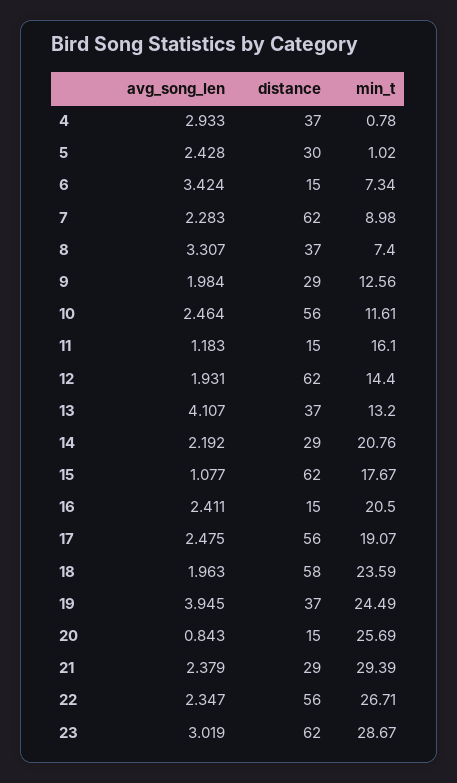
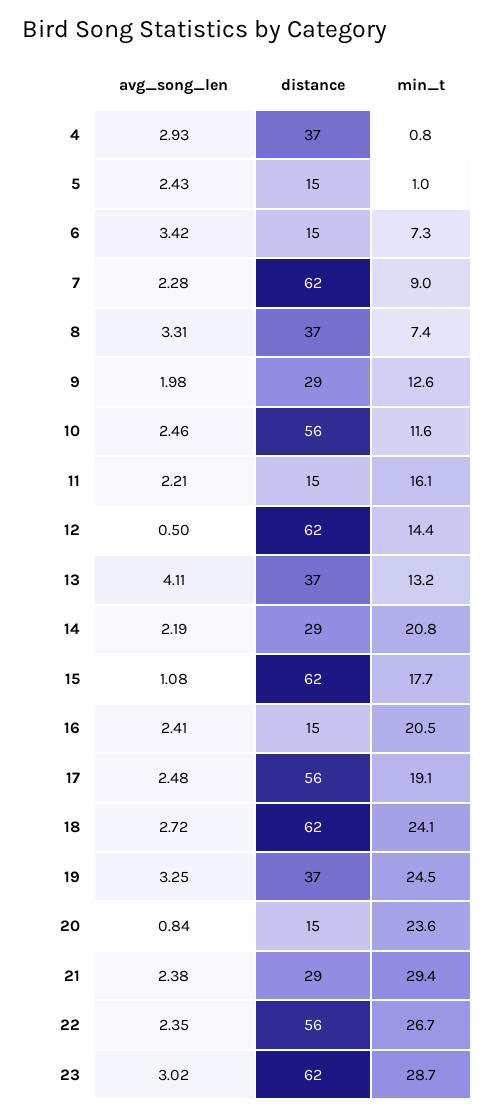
  {
    "avg_song_len": {
      "4": 2.933,
      "5": 2.428,
      "6": 3.424,
      "7": 2.283,
      "8": 3.307,
      "9": 1.984,
      "10": 2.464,
-     "11": 1.183,
+     "11": 2.21,
-     "12": 1.931,
+     "12": 0.5,
      "13": 4.107,
      "14": 2.192,
      "15": 1.077,
      "16": 2.411,
      "17": 2.475,
-     "18": 1.963,
+     "18": 2.72,
-     "19": 3.945,
+     "19": 3.25,
      "20": 0.843,
      "21": 2.379,
      "22": 2.347,
      "23": 3.019
    },
    "distance": {
      "4": 37,
-     "5": 30,
+     "5": 15,
      "6": 15,
      "7": 62,
      "8": 37,
      "9": 29,
      "10": 56,
      "11": 15,
      "12": 62,
      "13": 37,
      "14": 29,
      "15": 62,
      "16": 15,
      "17": 56,
-     "18": 58,
+     "18": 62,
      "19": 37,
      "20": 15,
      "21": 29,
      "22": 56,
      "23": 62
    },
    "min_t": {
      "4": 0.78,
      "5": 1.02,
      "6": 7.34,
      "7": 8.98,
      "8": 7.4,
      "9": 12.56,
      "10": 11.61,
      "11": 16.1,
      "12": 14.4,
      "13": 13.2,
      "14": 20.76,
      "15": 17.67,
      "16": 20.5,
      "17": 19.07,
-     "18": 23.59,
+     "18": 24.1,
      "19": 24.49,
-     "20": 25.69,
+     "20": 23.6,
      "21": 29.39,
      "22": 26.71,
      "23": 28.67
    }
  }

